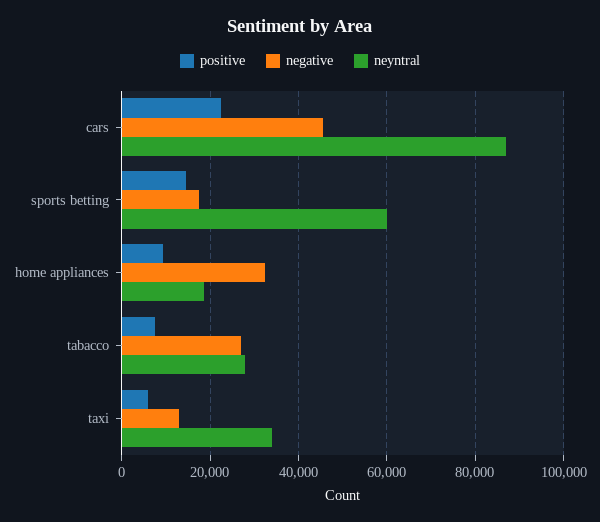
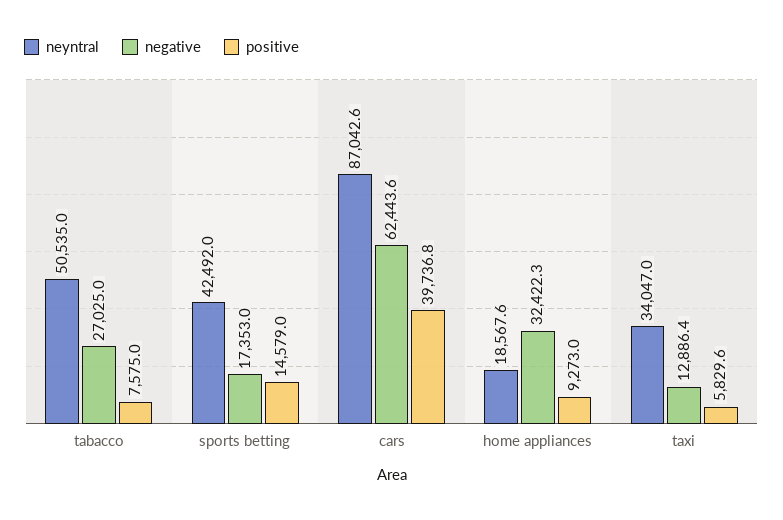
  {
    "positive": {
-     "cars": 22000,
+     "cars": 39736.8,
      "sports betting": 14579,
      "home appliances": 9273,
      "tabacco": 7575,
      "taxi": 5829.6
    },
    "negative": {
-     "cars": 46000,
+     "cars": 62443.6,
      "sports betting": 17353,
      "home appliances": 32422.3,
      "tabacco": 27025,
      "taxi": 12886.4
    },
    "neyntral": {
      "cars": 87042.6,
-     "sports betting": 60000,
+     "sports betting": 42492,
      "home appliances": 18567.6,
-     "tabacco": 28000,
+     "tabacco": 50535,
      "taxi": 34047
    }
  }

